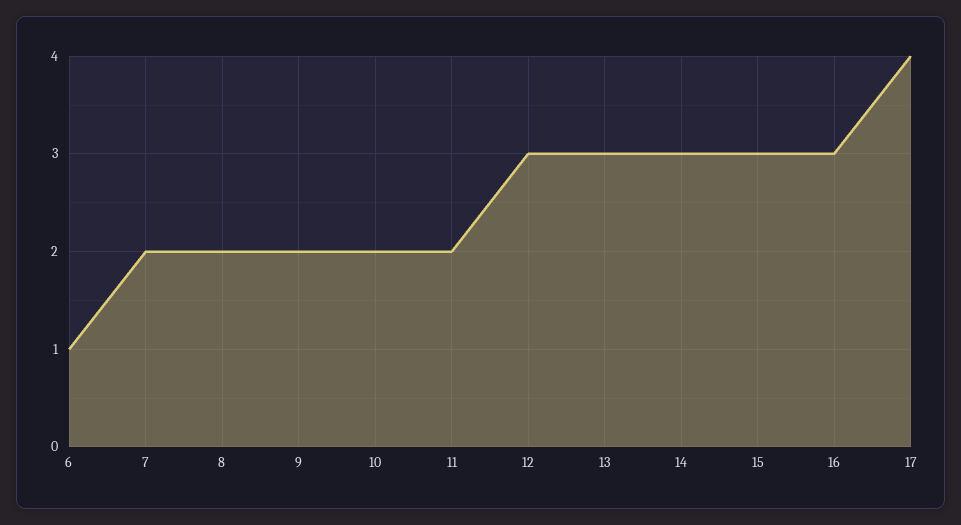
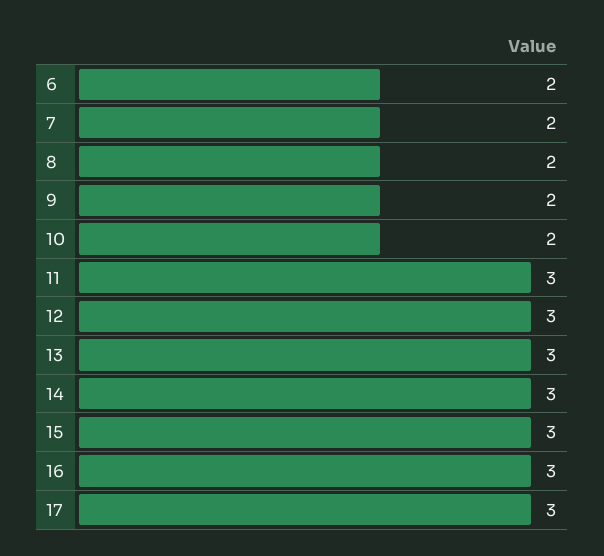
  {
-   "6": 1,
+   "6": 2,
    "7": 2,
    "8": 2,
    "9": 2,
    "10": 2,
-   "11": 2,
+   "11": 3,
    "12": 3,
    "13": 3,
    "14": 3,
    "15": 3,
    "16": 3,
-   "17": 4
+   "17": 3
  }

